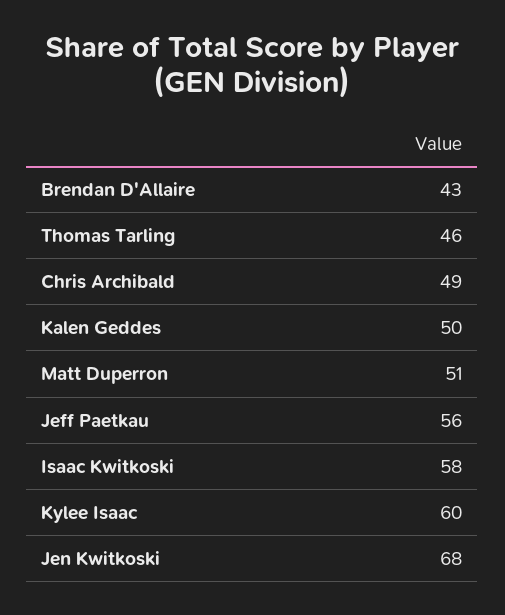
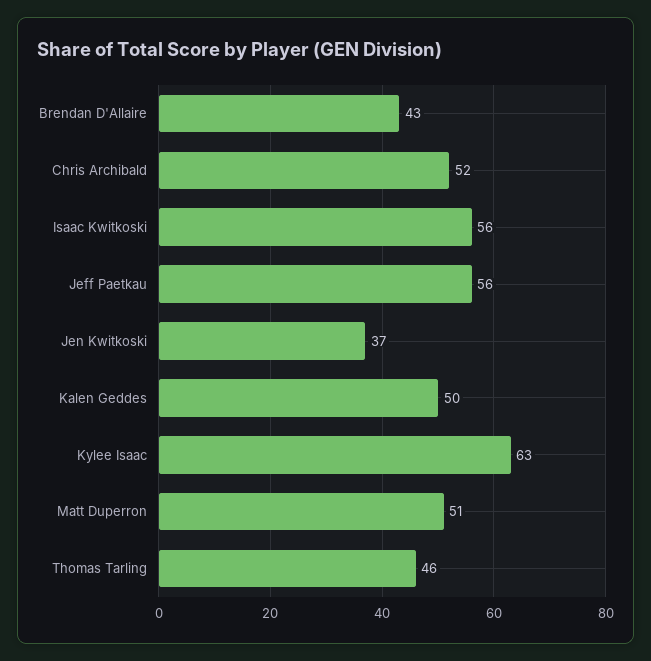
  {
    "Brendan D'Allaire": 43,
    "Thomas Tarling": 46,
-   "Chris Archibald": 49,
+   "Chris Archibald": 52,
    "Kalen Geddes": 50,
    "Matt Duperron": 51,
    "Jeff Paetkau": 56,
-   "Isaac Kwitkoski": 58,
+   "Isaac Kwitkoski": 56,
-   "Kylee Isaac": 60,
+   "Kylee Isaac": 63,
-   "Jen Kwitkoski": 68
+   "Jen Kwitkoski": 37
  }

